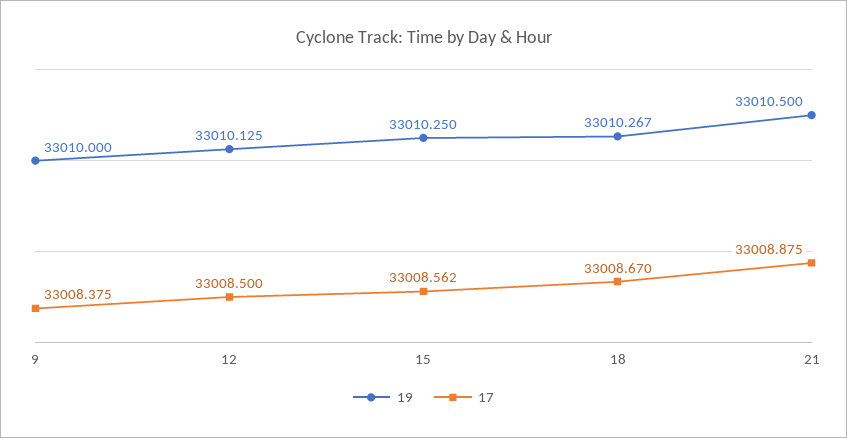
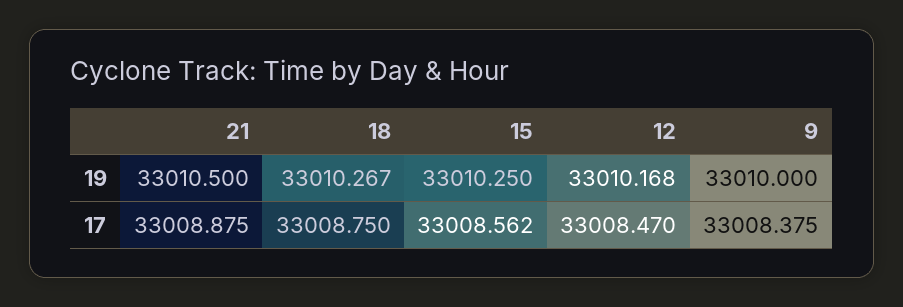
  {
    "19": {
      "9": 33010,
-     "12": 33010.125,
+     "12": 33010.168,
      "15": 33010.25,
      "18": 33010.267,
      "21": 33010.5
    },
    "17": {
      "9": 33008.375,
-     "12": 33008.5,
+     "12": 33008.47,
      "15": 33008.562,
-     "18": 33008.67,
+     "18": 33008.75,
      "21": 33008.875
    }
  }

